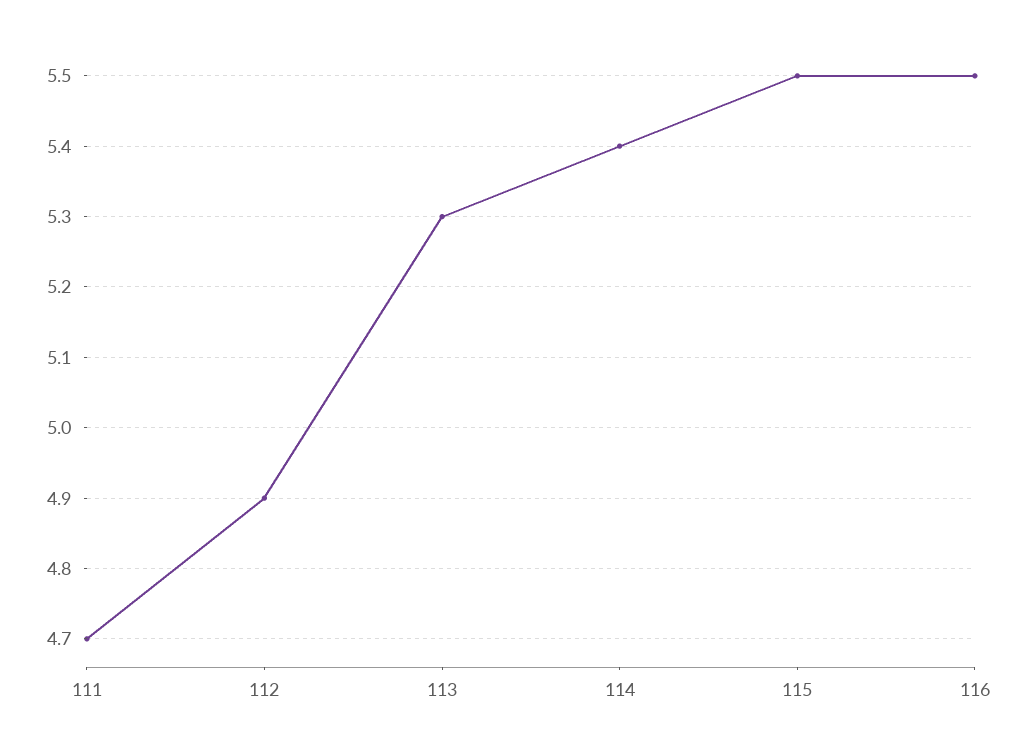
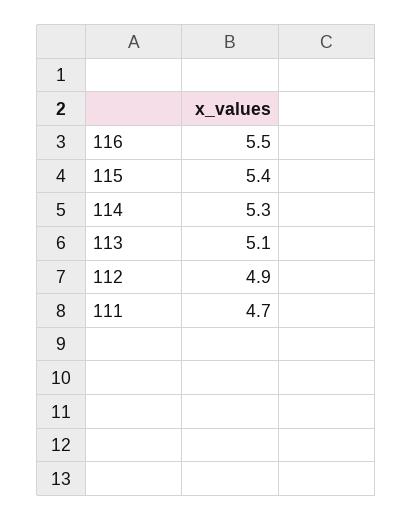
  {
    "111": 4.7,
    "112": 4.9,
-   "113": 5.3,
+   "113": 5.1,
-   "114": 5.4,
+   "114": 5.3,
-   "115": 5.5,
+   "115": 5.4,
    "116": 5.5
  }

